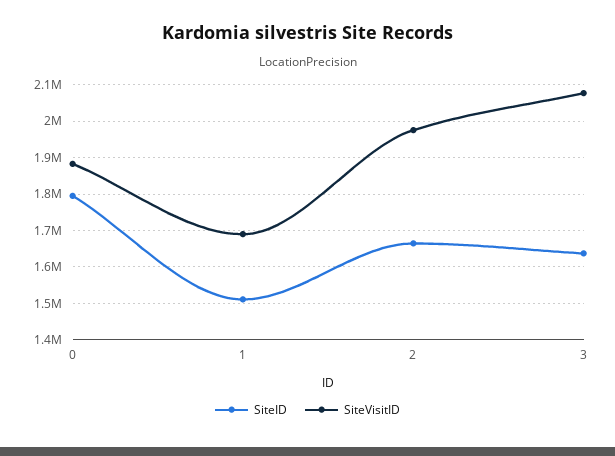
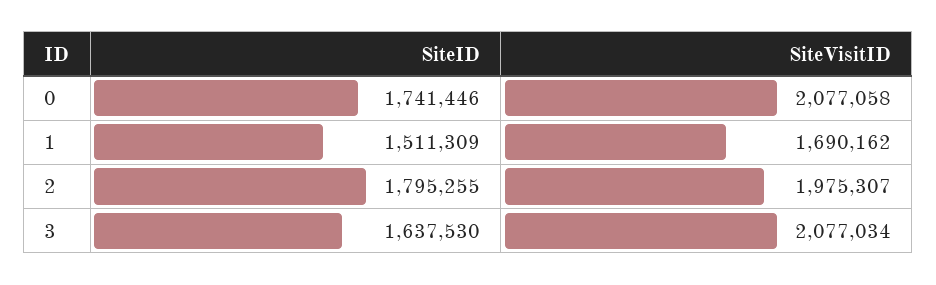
  {
    "SiteID": {
-     "0": 1800000,
+     "0": 1741446,
      "1": 1511309,
-     "2": 1660000,
+     "2": 1795255,
      "3": 1637530
    },
    "SiteVisitID": {
-     "0": 1880000,
+     "0": 2077058,
      "1": 1690162,
      "2": 1975307,
      "3": 2077034
    }
  }

